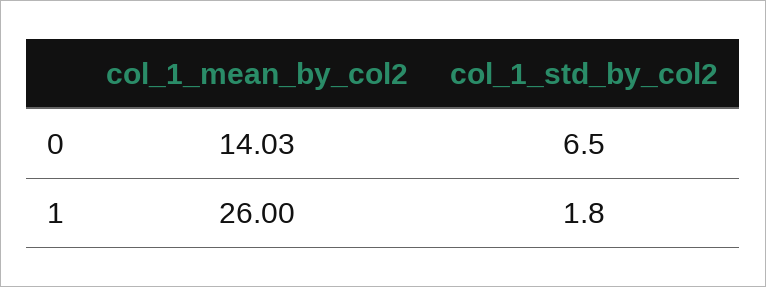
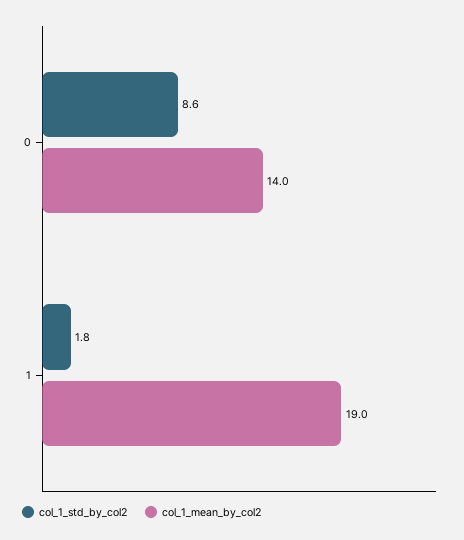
  {
    "col_1_mean_by_col2": {
      "0": 14.03,
-     "1": 26
+     "1": 19
    },
    "col_1_std_by_col2": {
-     "0": 6.5,
+     "0": 8.6,
      "1": 1.8
    }
  }

